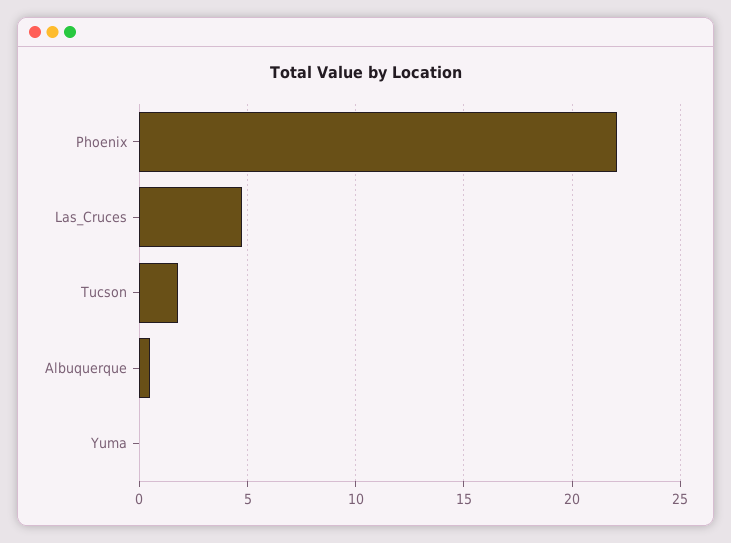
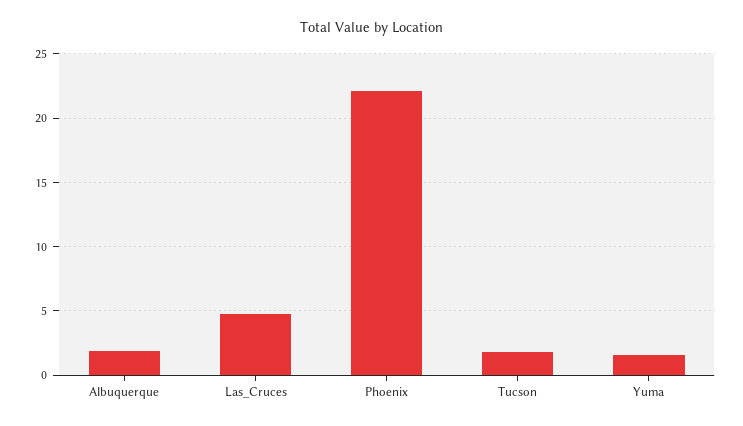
  {
    "Phoenix": 22,
    "Las_Cruces": 4.5,
    "Tucson": 2,
-   "Albuquerque": 0.5,
+   "Albuquerque": 2,
-   "Yuma": 0
+   "Yuma": 1.5
  }

